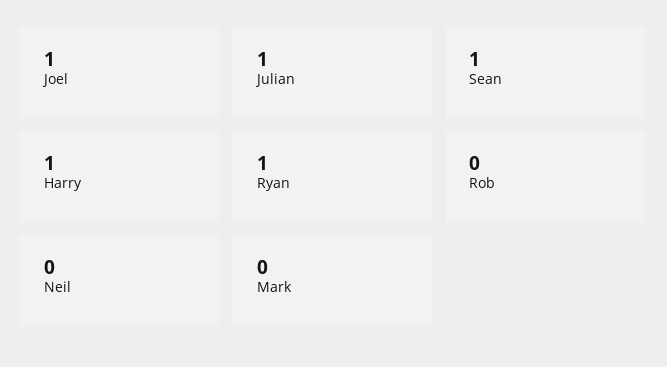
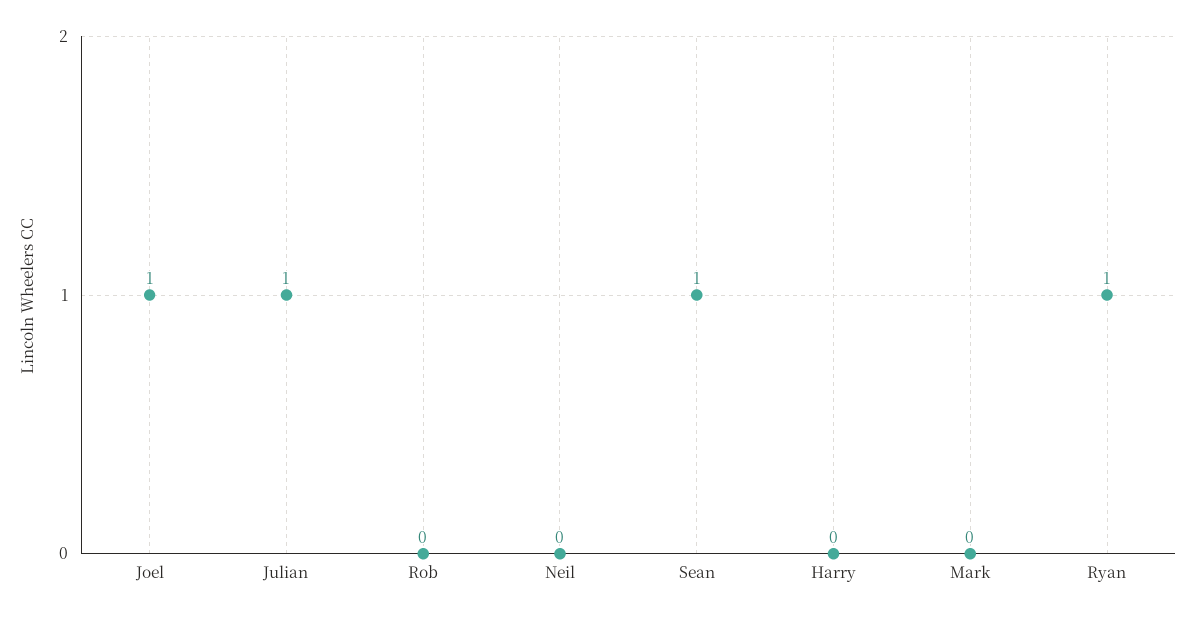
  {
    "Joel": 1,
    "Julian": 1,
    "Sean": 1,
-   "Harry": 1,
+   "Harry": 0,
    "Ryan": 1,
    "Rob": 0,
    "Neil": 0,
    "Mark": 0
  }

